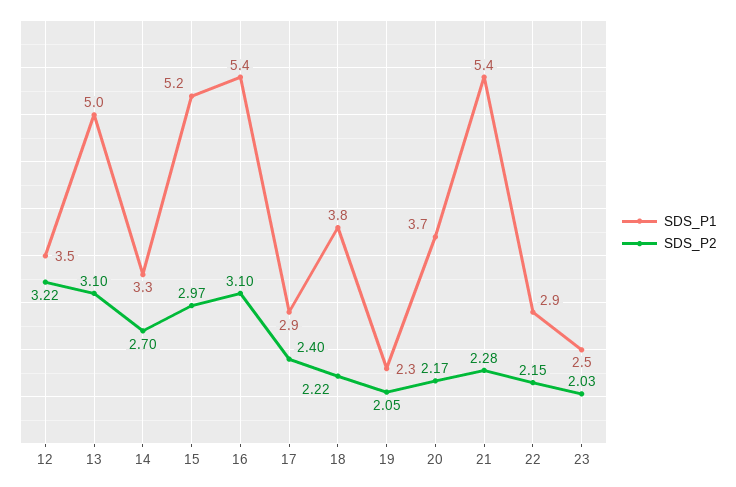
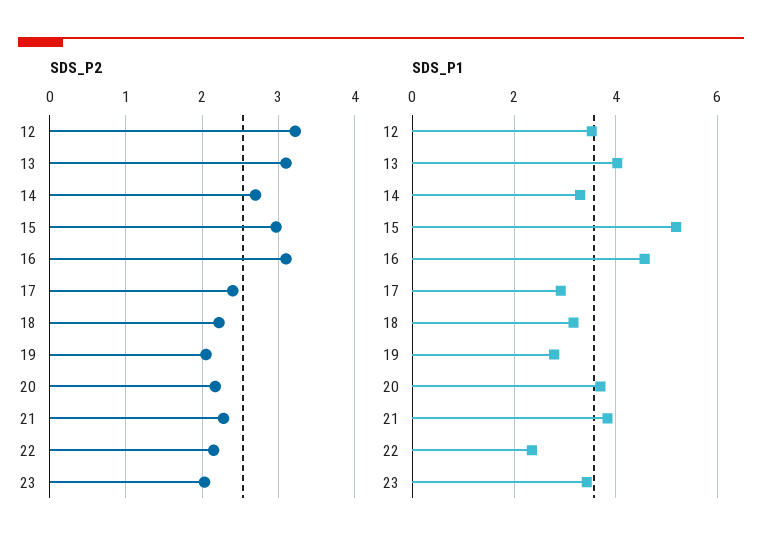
  {
    "SDS_P1": {
      "12": 3.5,
-     "13": 5,
+     "13": 4,
      "14": 3.3,
      "15": 5.2,
-     "16": 5.4,
+     "16": 4.6,
      "17": 2.9,
-     "18": 3.8,
+     "18": 3.2,
-     "19": 2.3,
+     "19": 2.8,
      "20": 3.7,
-     "21": 5.4,
+     "21": 3.8,
-     "22": 2.9,
+     "22": 2.4,
-     "23": 2.5
+     "23": 3.4
    },
    "SDS_P2": {
      "12": 3.22,
      "13": 3.1,
      "14": 2.7,
      "15": 2.97,
      "16": 3.1,
      "17": 2.4,
      "18": 2.22,
      "19": 2.05,
      "20": 2.17,
      "21": 2.28,
      "22": 2.15,
      "23": 2.03
    }
  }

